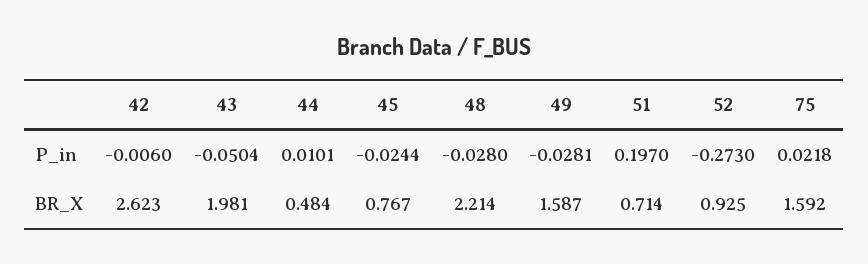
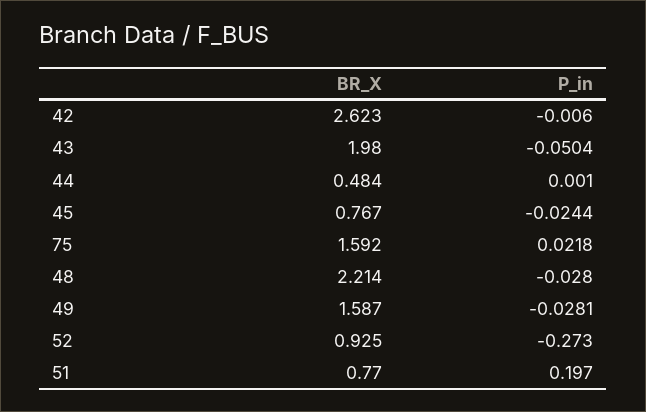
  {
    "42": {
      "P_in": -0.006,
      "BR_X": 2.623
    },
    "43": {
      "P_in": -0.0504,
-     "BR_X": 1.981
+     "BR_X": 1.98
    },
    "44": {
-     "P_in": 0.0101,
+     "P_in": 0.001,
      "BR_X": 0.484
    },
    "45": {
      "P_in": -0.0244,
      "BR_X": 0.767
    },
    "48": {
      "P_in": -0.028,
      "BR_X": 2.214
    },
    "49": {
      "P_in": -0.0281,
      "BR_X": 1.587
    },
    "51": {
      "P_in": 0.197,
-     "BR_X": 0.714
+     "BR_X": 0.77
    },
    "52": {
      "P_in": -0.273,
      "BR_X": 0.925
    },
    "75": {
      "P_in": 0.0218,
      "BR_X": 1.592
    }
  }

